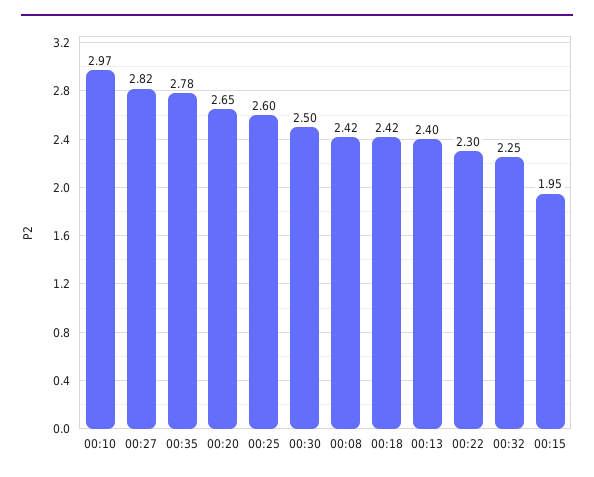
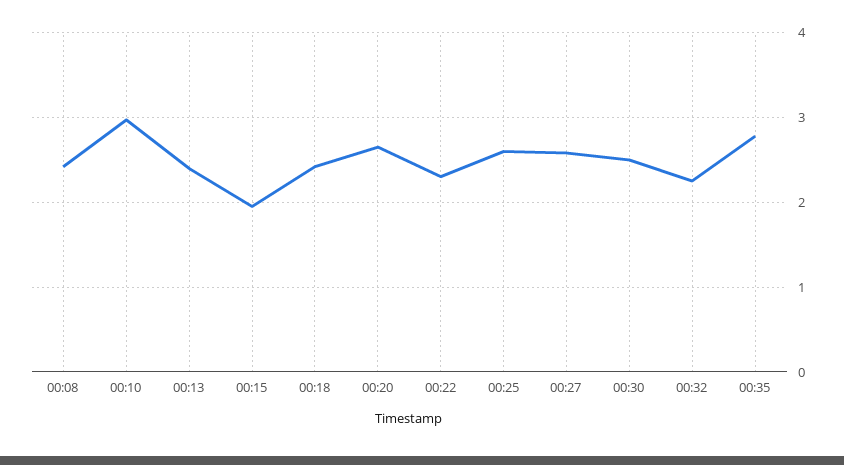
  {
    "00:10": 2.97,
-   "00:27": 2.82,
+   "00:27": 2.6,
    "00:35": 2.78,
    "00:20": 2.65,
    "00:25": 2.6,
    "00:30": 2.5,
    "00:08": 2.42,
    "00:18": 2.42,
    "00:13": 2.4,
    "00:22": 2.3,
    "00:32": 2.25,
    "00:15": 1.95
  }

